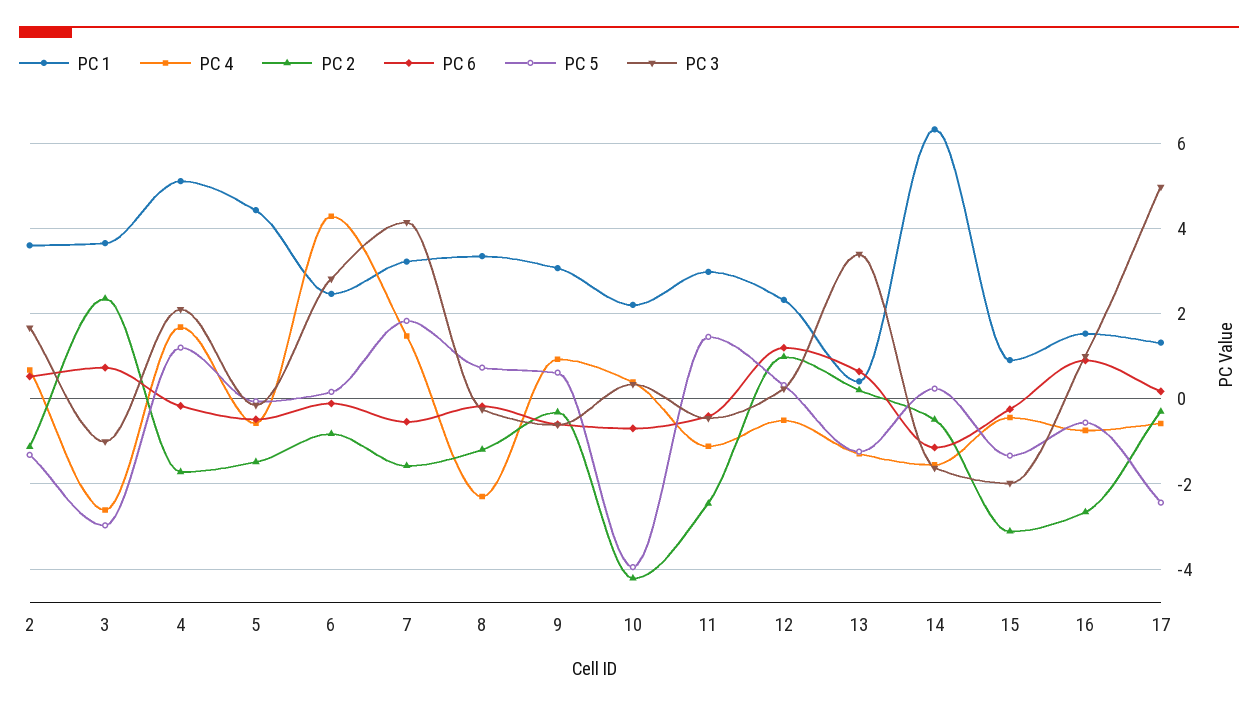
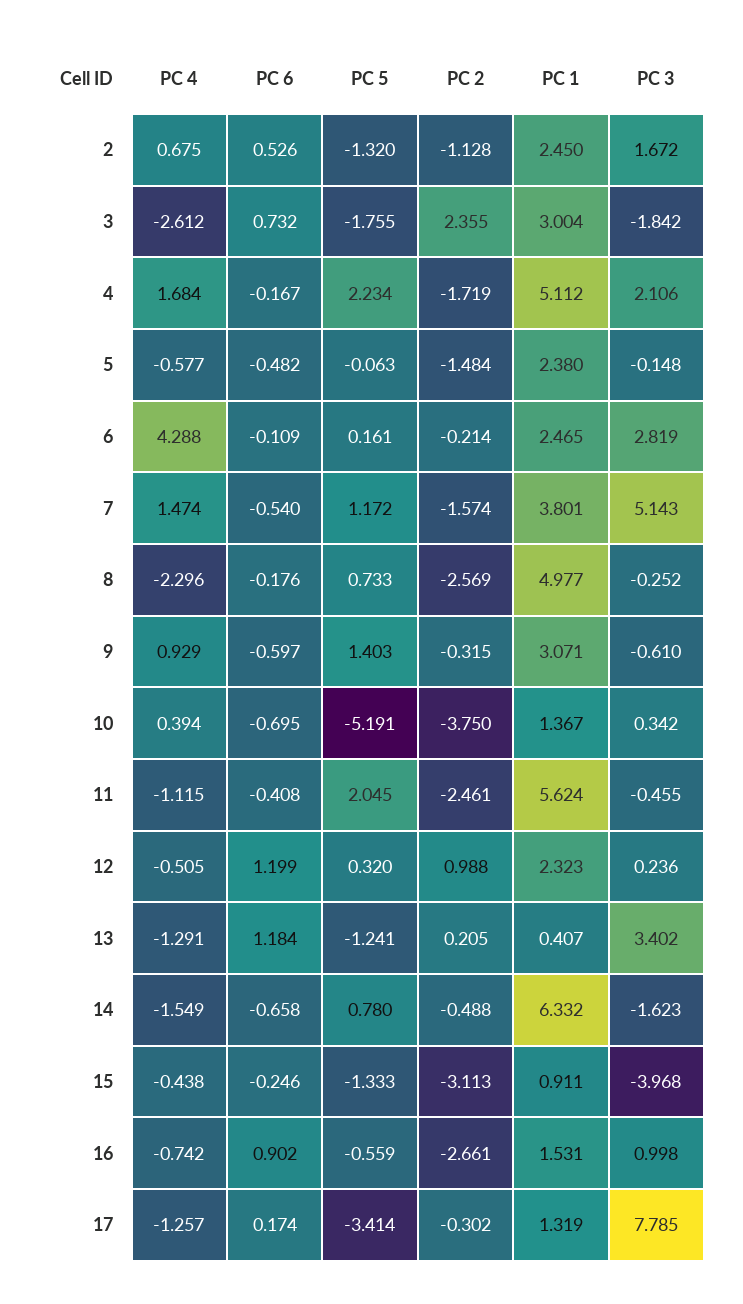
  {
    "PC 1": {
-     "2": 3.6,
+     "2": 2.45,
-     "3": 3.6,
+     "3": 3.004,
      "4": 5.112,
-     "5": 4.4,
+     "5": 2.38,
      "6": 2.465,
-     "7": 3.2,
+     "7": 3.801,
-     "8": 3.4,
+     "8": 4.977,
      "9": 3.071,
-     "10": 2.2,
+     "10": 1.367,
-     "11": 3,
+     "11": 5.624,
      "12": 2.323,
      "13": 0.407,
      "14": 6.332,
      "15": 0.911,
      "16": 1.531,
      "17": 1.319
    },
    "PC 4": {
      "2": 0.675,
      "3": -2.612,
      "4": 1.684,
      "5": -0.577,
      "6": 4.288,
      "7": 1.474,
      "8": -2.296,
      "9": 0.929,
      "10": 0.394,
      "11": -1.115,
      "12": -0.505,
      "13": -1.291,
      "14": -1.549,
      "15": -0.438,
      "16": -0.742,
-     "17": -0.6
+     "17": -1.257
    },
    "PC 2": {
      "2": -1.128,
      "3": 2.355,
      "4": -1.719,
      "5": -1.484,
-     "6": -0.8,
+     "6": -0.214,
      "7": -1.574,
-     "8": -1.2,
+     "8": -2.569,
      "9": -0.315,
-     "10": -4.2,
+     "10": -3.75,
      "11": -2.461,
      "12": 0.988,
      "13": 0.205,
      "14": -0.488,
      "15": -3.113,
      "16": -2.661,
      "17": -0.302
    },
    "PC 6": {
      "2": 0.526,
      "3": 0.732,
      "4": -0.167,
      "5": -0.482,
      "6": -0.109,
      "7": -0.54,
      "8": -0.176,
      "9": -0.597,
      "10": -0.695,
      "11": -0.408,
      "12": 1.199,
-     "13": 0.6,
+     "13": 1.184,
-     "14": -1.2,
+     "14": -0.658,
      "15": -0.246,
      "16": 0.902,
      "17": 0.174
    },
    "PC 5": {
      "2": -1.32,
-     "3": -3,
+     "3": -1.755,
-     "4": 1.2,
+     "4": 2.234,
      "5": -0.063,
      "6": 0.161,
-     "7": 1.8,
+     "7": 1.172,
      "8": 0.733,
-     "9": 0.6,
+     "9": 1.403,
-     "10": -4,
+     "10": -5.191,
-     "11": 1.4,
+     "11": 2.045,
      "12": 0.32,
      "13": -1.241,
-     "14": 0.2,
+     "14": 0.78,
      "15": -1.333,
      "16": -0.559,
-     "17": -2.4
+     "17": -3.414
    },
    "PC 3": {
      "2": 1.672,
-     "3": -1,
+     "3": -1.842,
      "4": 2.106,
      "5": -0.148,
      "6": 2.819,
-     "7": 4.2,
+     "7": 5.143,
      "8": -0.252,
      "9": -0.61,
      "10": 0.342,
      "11": -0.455,
      "12": 0.236,
      "13": 3.402,
      "14": -1.623,
-     "15": -2,
+     "15": -3.968,
      "16": 0.998,
-     "17": 5
+     "17": 7.785
    }
  }

